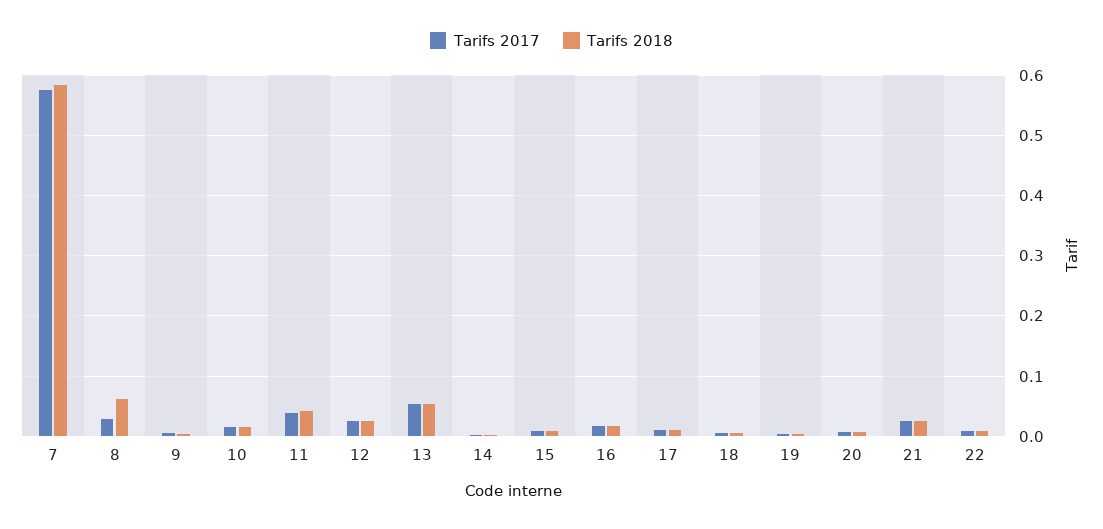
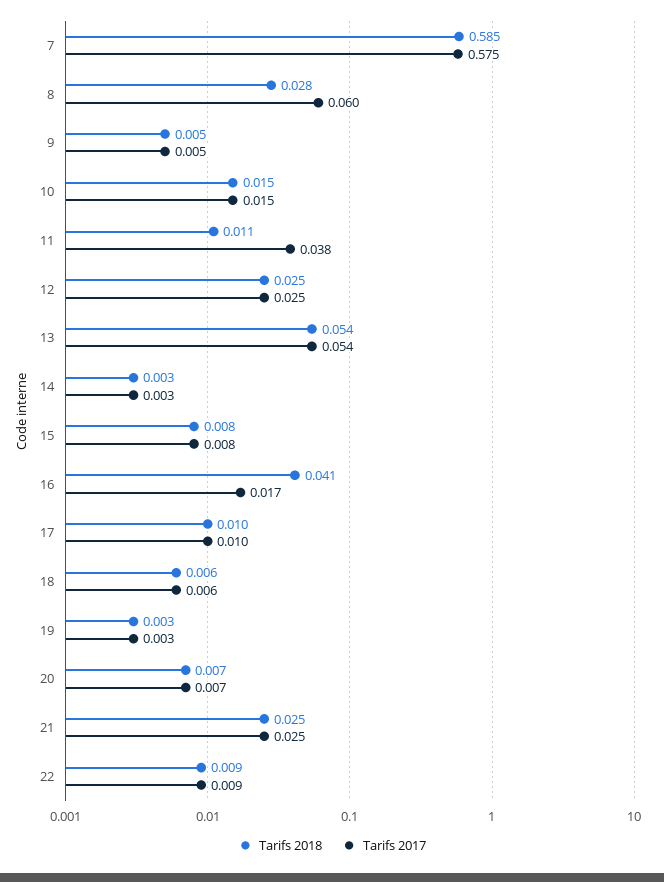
  {
    "Tarifs 2017": {
      "7": 0.575,
-     "8": 0.03,
+     "8": 0.06,
      "9": 0.005,
      "10": 0.015,
      "11": 0.038,
      "12": 0.025,
      "13": 0.054,
      "14": 0.003,
      "15": 0.008,
      "16": 0.017,
      "17": 0.01,
      "18": 0.006,
      "19": 0.003,
      "20": 0.007,
      "21": 0.025,
      "22": 0.009
    },
    "Tarifs 2018": {
      "7": 0.585,
-     "8": 0.06,
+     "8": 0.028,
      "9": 0.005,
      "10": 0.015,
-     "11": 0.04,
+     "11": 0.011,
      "12": 0.025,
      "13": 0.054,
      "14": 0.003,
      "15": 0.008,
-     "16": 0.02,
+     "16": 0.041,
      "17": 0.01,
      "18": 0.006,
      "19": 0.003,
      "20": 0.007,
      "21": 0.025,
      "22": 0.009
    }
  }

